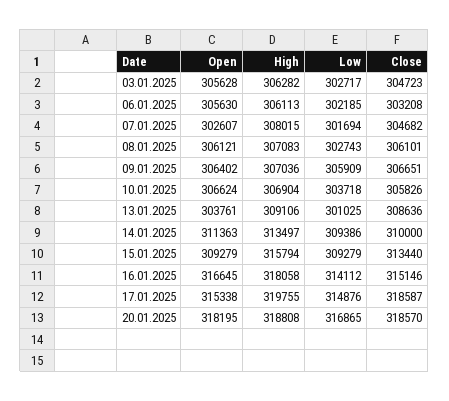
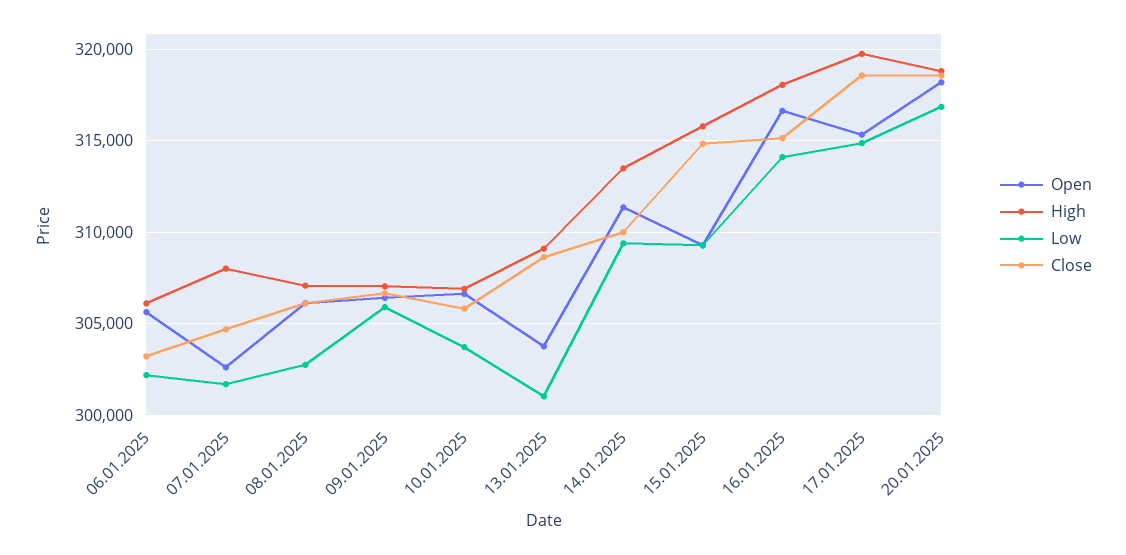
  {
    "Open": {
-     "03.01.2025": 305628,
      "06.01.2025": 305630,
      "07.01.2025": 302607,
      "08.01.2025": 306121,
      "09.01.2025": 306402,
      "10.01.2025": 306624,
      "13.01.2025": 303761,
      "14.01.2025": 311363,
      "15.01.2025": 309279,
      "16.01.2025": 316645,
      "17.01.2025": 315338,
      "20.01.2025": 318195
    },
    "High": {
-     "03.01.2025": 306282,
      "06.01.2025": 306113,
      "07.01.2025": 308015,
      "08.01.2025": 307083,
      "09.01.2025": 307036,
      "10.01.2025": 306904,
      "13.01.2025": 309106,
      "14.01.2025": 313497,
      "15.01.2025": 315794,
      "16.01.2025": 318058,
      "17.01.2025": 319755,
      "20.01.2025": 318808
    },
    "Low": {
-     "03.01.2025": 302717,
      "06.01.2025": 302185,
      "07.01.2025": 301694,
      "08.01.2025": 302743,
      "09.01.2025": 305909,
      "10.01.2025": 303718,
      "13.01.2025": 301025,
      "14.01.2025": 309386,
      "15.01.2025": 309279,
      "16.01.2025": 314112,
      "17.01.2025": 314876,
      "20.01.2025": 316865
    },
    "Close": {
-     "03.01.2025": 304723,
      "06.01.2025": 303208,
      "07.01.2025": 304682,
      "08.01.2025": 306101,
      "09.01.2025": 306651,
      "10.01.2025": 305826,
      "13.01.2025": 308636,
      "14.01.2025": 310000,
-     "15.01.2025": 313440,
+     "15.01.2025": 315000,
      "16.01.2025": 315146,
      "17.01.2025": 318587,
      "20.01.2025": 318570
    }
  }

